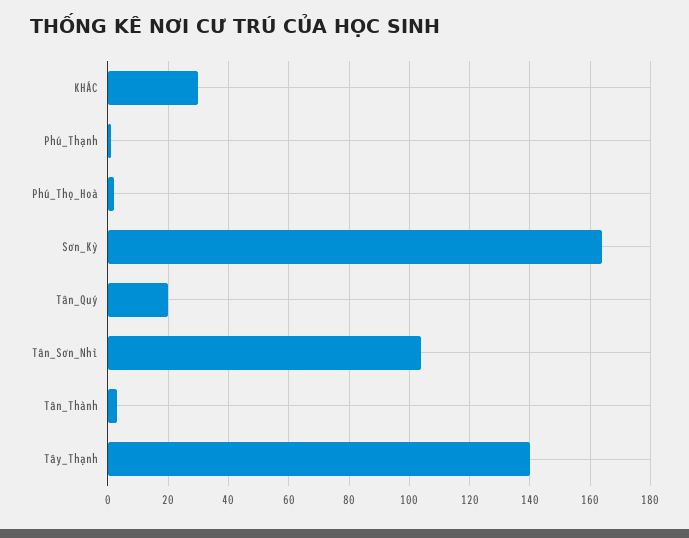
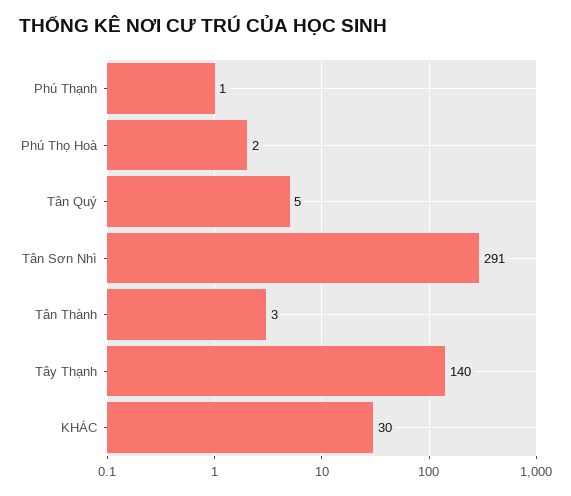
  {
    "KHÁC": 30,
    "Phú_Thạnh": 1,
    "Phú_Thọ_Hoà": 2,
-   "Sơn_Kỳ": 165,
-   "Tân_Quý": 20,
+   "Tân_Quý": 5,
-   "Tân_Sơn_Nhì": 105,
+   "Tân_Sơn_Nhì": 291,
    "Tân_Thành": 3,
    "Tây_Thạnh": 140
  }

